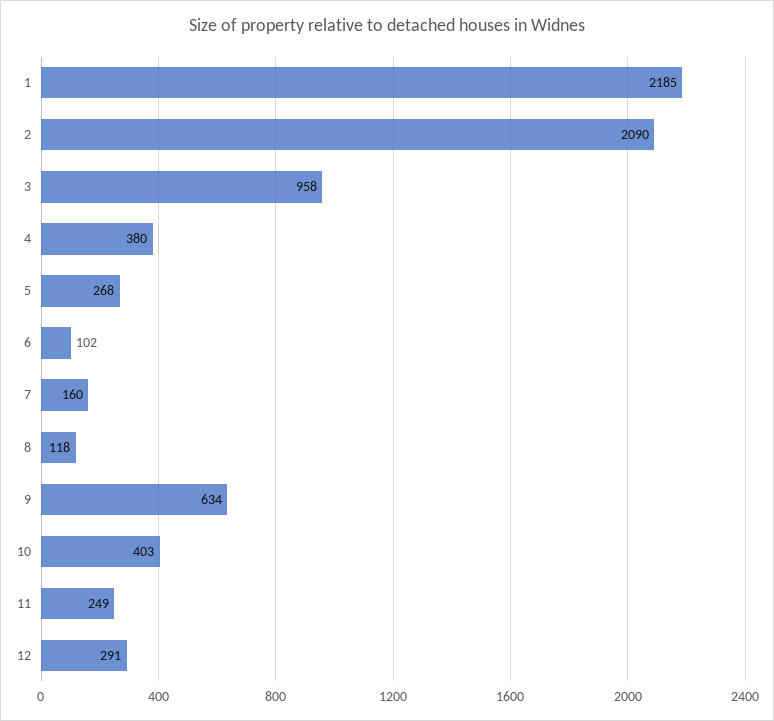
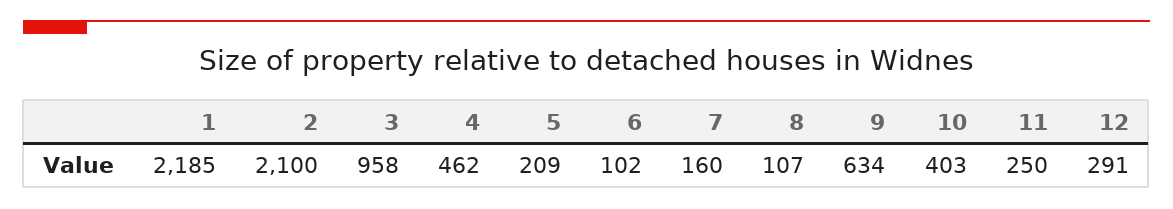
  {
    "1": 2185,
-   "2": 2090,
+   "2": 2100,
    "3": 958,
-   "4": 380,
+   "4": 462,
-   "5": 268,
+   "5": 209,
    "6": 102,
    "7": 160,
-   "8": 118,
+   "8": 107,
    "9": 634,
    "10": 403,
-   "11": 249,
+   "11": 250,
    "12": 291
  }

